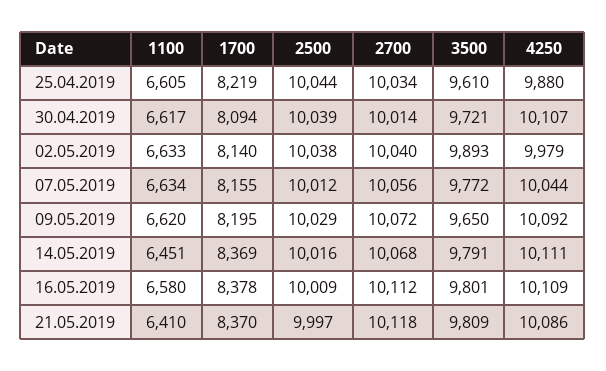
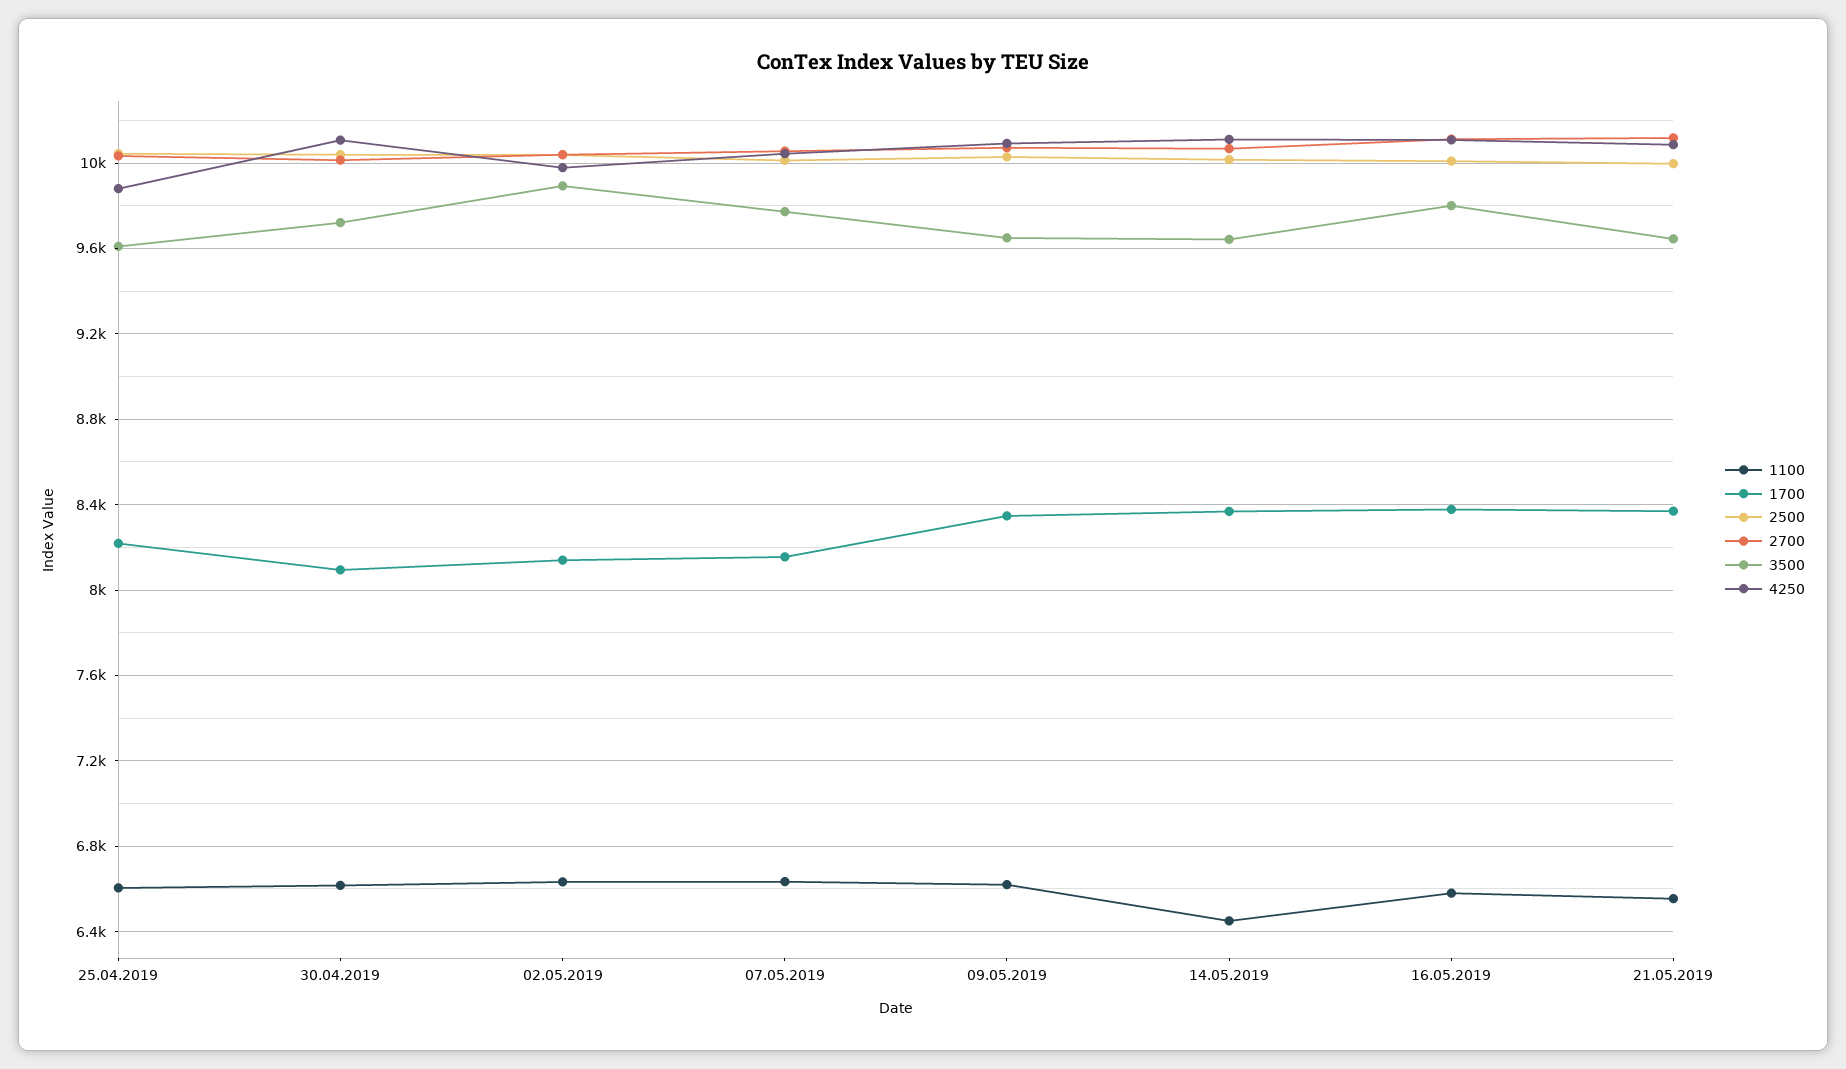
  {
    "1100": {
      "25.04.2019": 6605,
      "30.04.2019": 6617,
      "02.05.2019": 6633,
      "07.05.2019": 6634,
      "09.05.2019": 6620,
      "14.05.2019": 6451,
      "16.05.2019": 6580,
-     "21.05.2019": 6410
+     "21.05.2019": 6550
    },
    "1700": {
      "25.04.2019": 8219,
      "30.04.2019": 8094,
      "02.05.2019": 8140,
      "07.05.2019": 8155,
-     "09.05.2019": 8195,
+     "09.05.2019": 8350,
      "14.05.2019": 8369,
      "16.05.2019": 8378,
      "21.05.2019": 8370
    },
    "2500": {
      "25.04.2019": 10044,
      "30.04.2019": 10039,
      "02.05.2019": 10038,
      "07.05.2019": 10012,
      "09.05.2019": 10029,
      "14.05.2019": 10016,
      "16.05.2019": 10009,
      "21.05.2019": 9997
    },
    "2700": {
      "25.04.2019": 10034,
      "30.04.2019": 10014,
      "02.05.2019": 10040,
      "07.05.2019": 10056,
      "09.05.2019": 10072,
      "14.05.2019": 10068,
      "16.05.2019": 10112,
      "21.05.2019": 10118
    },
    "3500": {
      "25.04.2019": 9610,
      "30.04.2019": 9721,
      "02.05.2019": 9893,
      "07.05.2019": 9772,
      "09.05.2019": 9650,
-     "14.05.2019": 9791,
+     "14.05.2019": 9650,
      "16.05.2019": 9801,
-     "21.05.2019": 9809
+     "21.05.2019": 9650
    },
    "4250": {
      "25.04.2019": 9880,
      "30.04.2019": 10107,
      "02.05.2019": 9979,
      "07.05.2019": 10044,
      "09.05.2019": 10092,
      "14.05.2019": 10111,
      "16.05.2019": 10109,
      "21.05.2019": 10086
    }
  }

